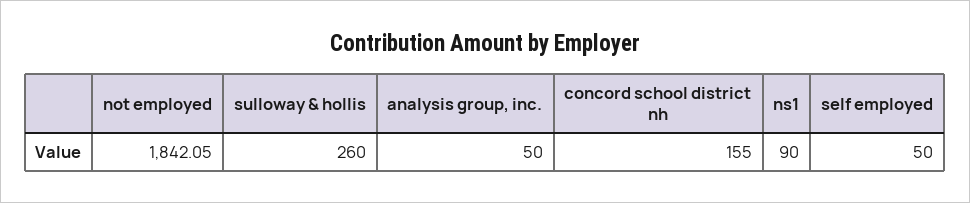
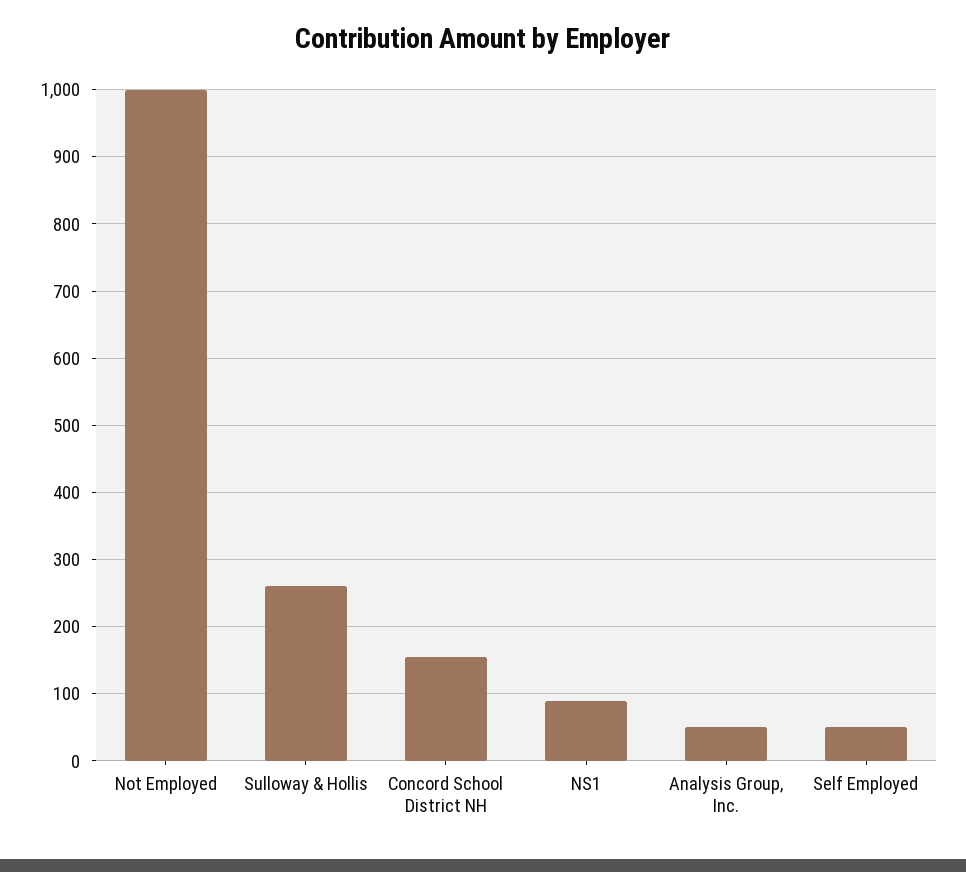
  {
-   "not employed": 1842.05,
+   "not employed": 1000,
    "sulloway & hollis": 260,
    "analysis group, inc.": 50,
    "concord school district nh": 155,
    "ns1": 90,
    "self employed": 50
  }

